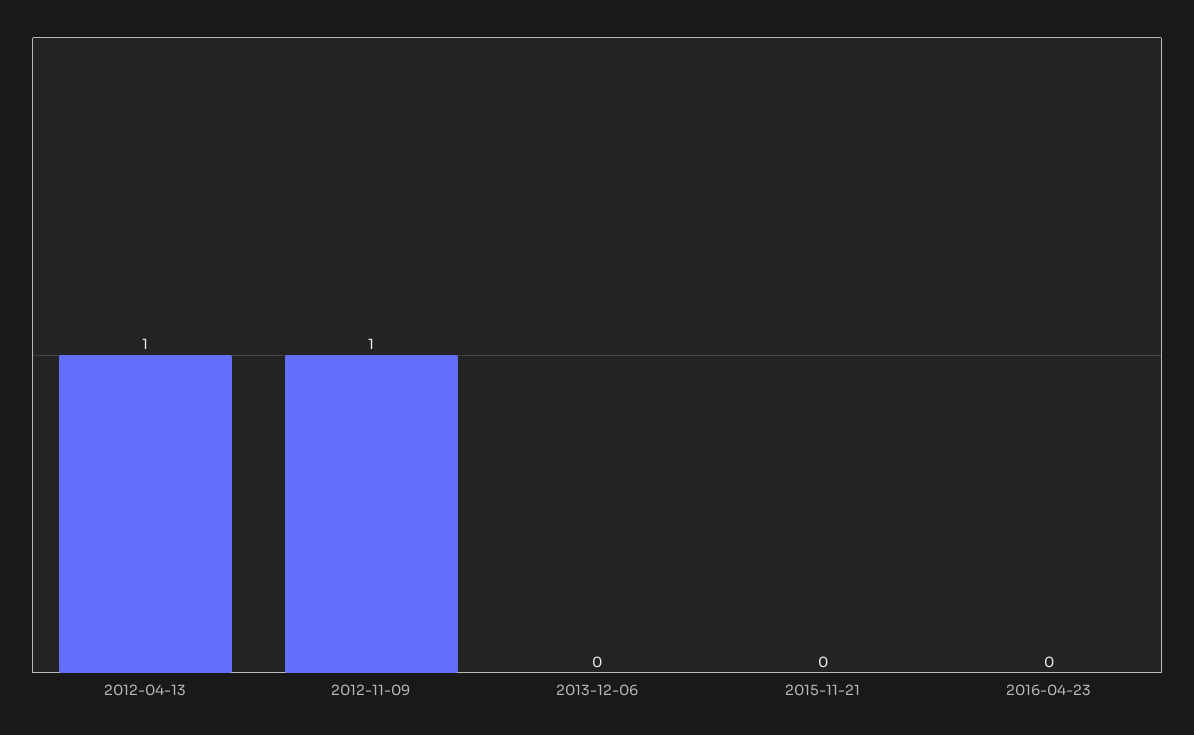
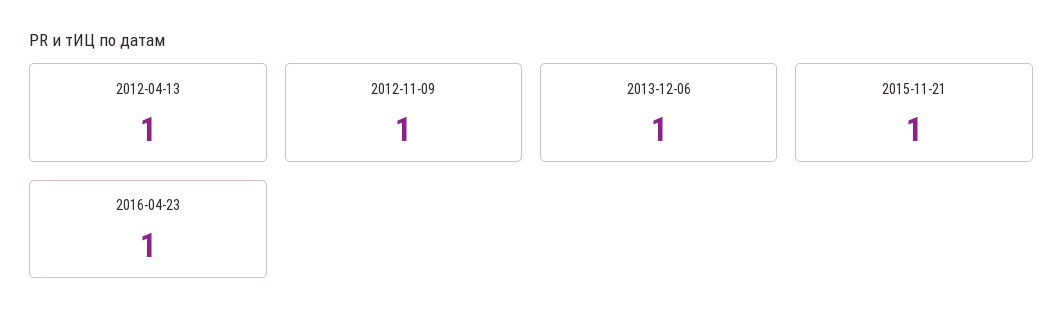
  {
    "2012-04-13": 1,
    "2012-11-09": 1,
-   "2013-12-06": 0,
+   "2013-12-06": 1,
-   "2015-11-21": 0,
+   "2015-11-21": 1,
-   "2016-04-23": 0
+   "2016-04-23": 1
  }

